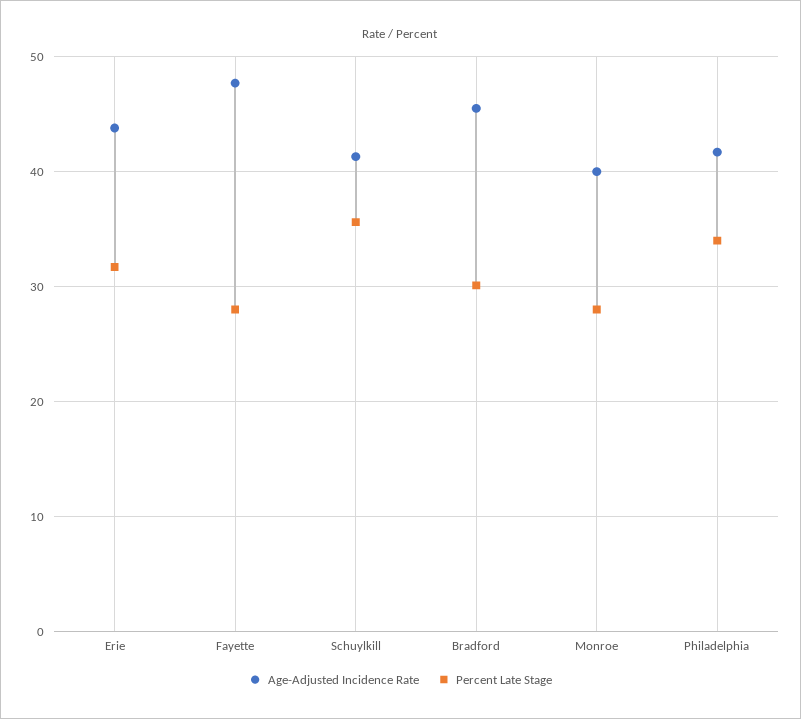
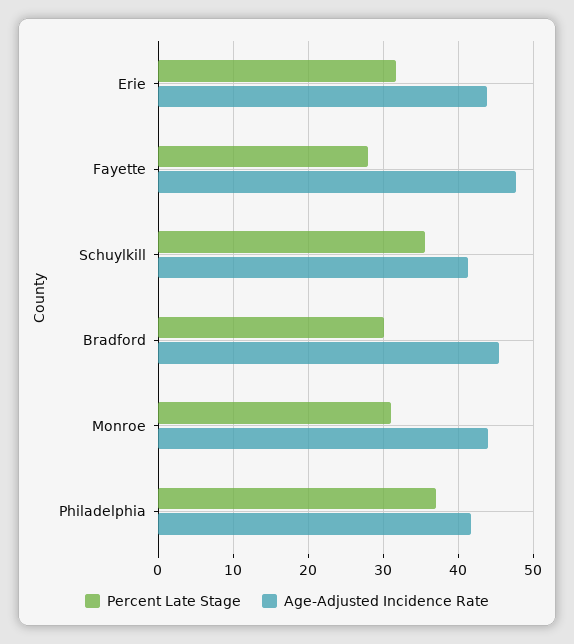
  {
    "Age-Adjusted Incidence Rate": {
      "Erie": 44,
      "Fayette": 48,
      "Schuylkill": 41,
      "Bradford": 46,
-     "Monroe": 40,
+     "Monroe": 44,
      "Philadelphia": 42
    },
    "Percent Late Stage": {
      "Erie": 32,
      "Fayette": 28,
      "Schuylkill": 36,
      "Bradford": 30,
-     "Monroe": 28,
+     "Monroe": 31,
-     "Philadelphia": 34
+     "Philadelphia": 37
    }
  }

